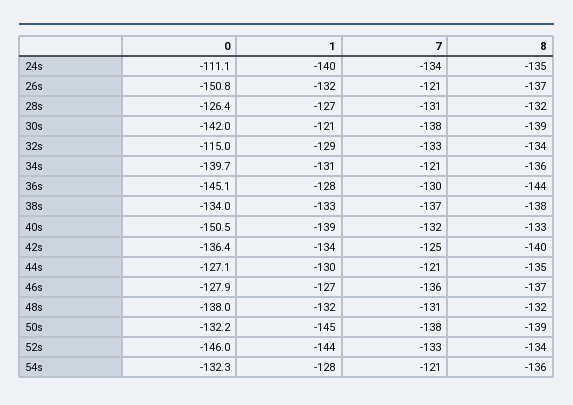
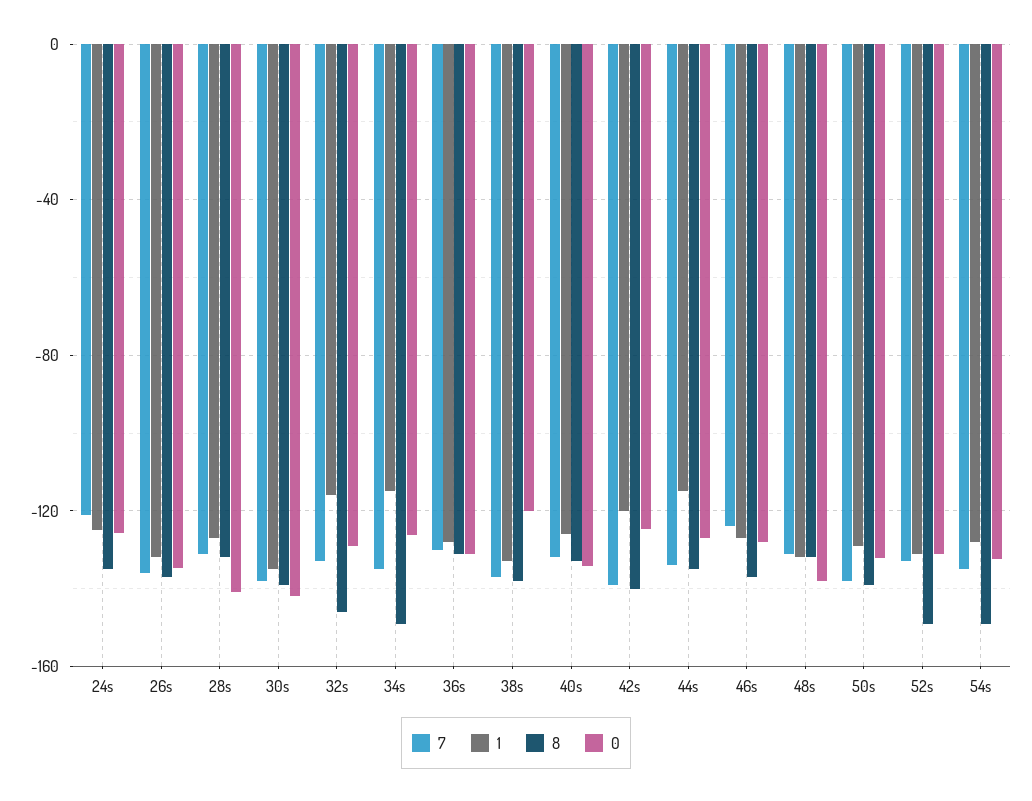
  {
    "0": {
-     "24s": -111.1,
+     "24s": -125,
-     "26s": -150.8,
+     "26s": -135,
-     "28s": -126.4,
+     "28s": -140,
      "30s": -142,
-     "32s": -115,
+     "32s": -130,
-     "34s": -139.7,
+     "34s": -125,
-     "36s": -145.1,
+     "36s": -130,
-     "38s": -134,
+     "38s": -120,
-     "40s": -150.5,
+     "40s": -135,
-     "42s": -136.4,
+     "42s": -125,
      "44s": -127.1,
      "46s": -127.9,
      "48s": -138,
      "50s": -132.2,
-     "52s": -146,
+     "52s": -130,
      "54s": -132.3
    },
    "1": {
-     "24s": -140,
+     "24s": -125,
      "26s": -132,
      "28s": -127,
-     "30s": -121,
+     "30s": -135,
-     "32s": -129,
+     "32s": -115,
-     "34s": -131,
+     "34s": -115,
      "36s": -128,
      "38s": -133,
-     "40s": -139,
+     "40s": -125,
-     "42s": -134,
+     "42s": -120,
-     "44s": -130,
+     "44s": -115,
      "46s": -127,
      "48s": -132,
-     "50s": -145,
+     "50s": -130,
-     "52s": -144,
+     "52s": -130,
      "54s": -128
    },
    "7": {
-     "24s": -134,
+     "24s": -120,
-     "26s": -121,
+     "26s": -135,
      "28s": -131,
      "30s": -138,
      "32s": -133,
-     "34s": -121,
+     "34s": -135,
      "36s": -130,
      "38s": -137,
      "40s": -132,
-     "42s": -125,
+     "42s": -140,
-     "44s": -121,
+     "44s": -135,
-     "46s": -136,
+     "46s": -125,
      "48s": -131,
      "50s": -138,
      "52s": -133,
-     "54s": -121
+     "54s": -135
    },
    "8": {
      "24s": -135,
      "26s": -137,
      "28s": -132,
      "30s": -139,
-     "32s": -134,
+     "32s": -145,
-     "34s": -136,
+     "34s": -150,
-     "36s": -144,
+     "36s": -130,
      "38s": -138,
      "40s": -133,
      "42s": -140,
      "44s": -135,
      "46s": -137,
      "48s": -132,
      "50s": -139,
-     "52s": -134,
+     "52s": -150,
-     "54s": -136
+     "54s": -150
    }
  }

